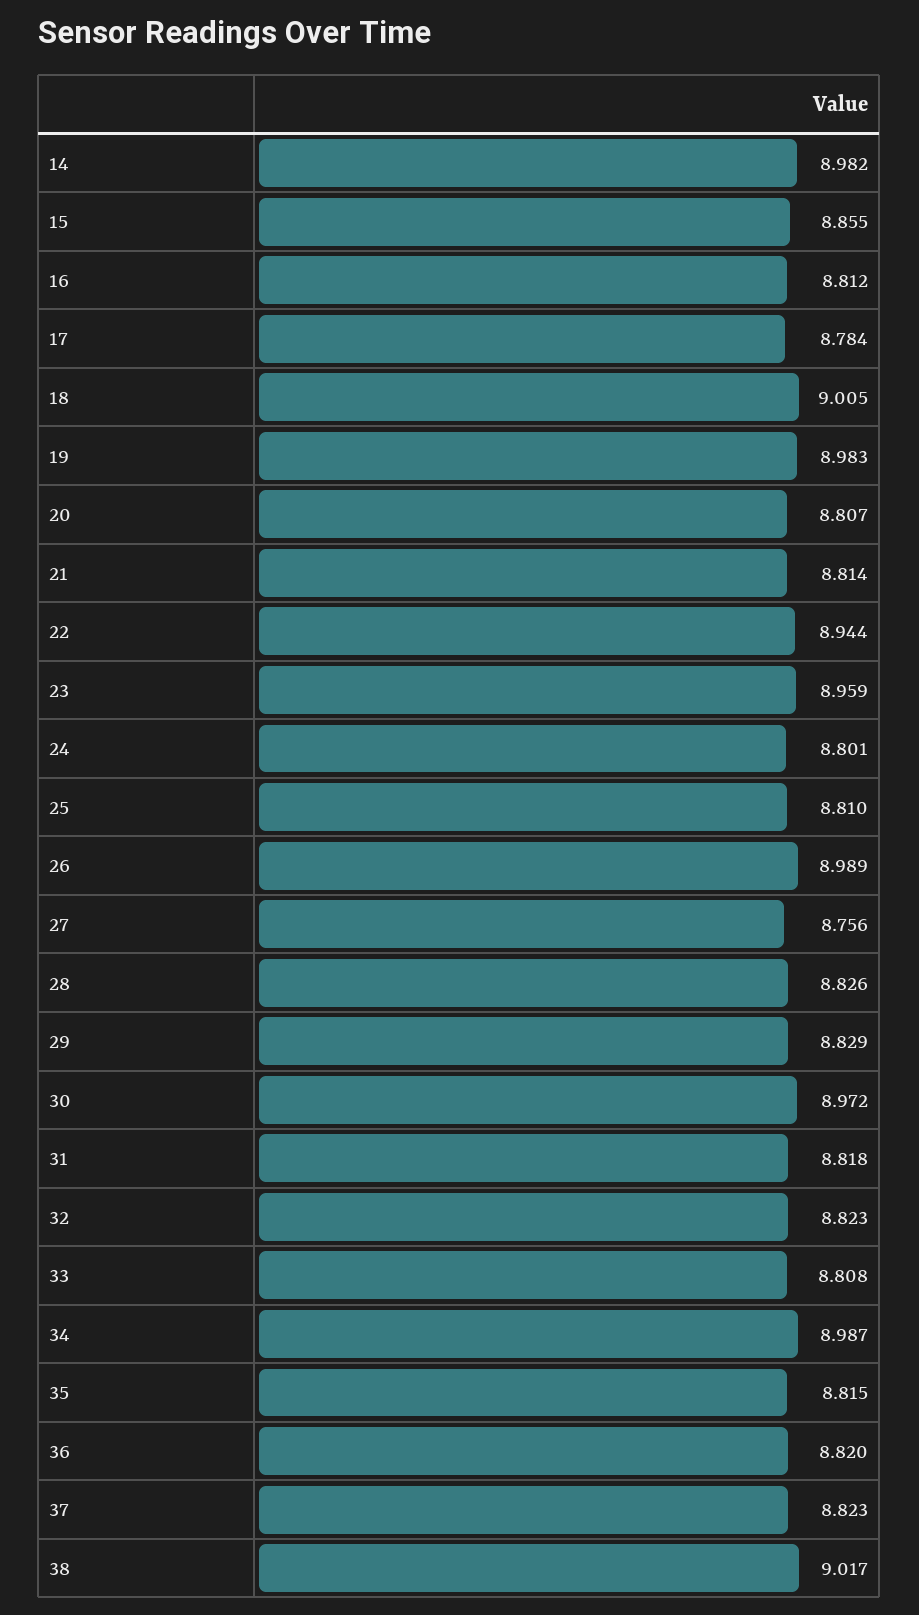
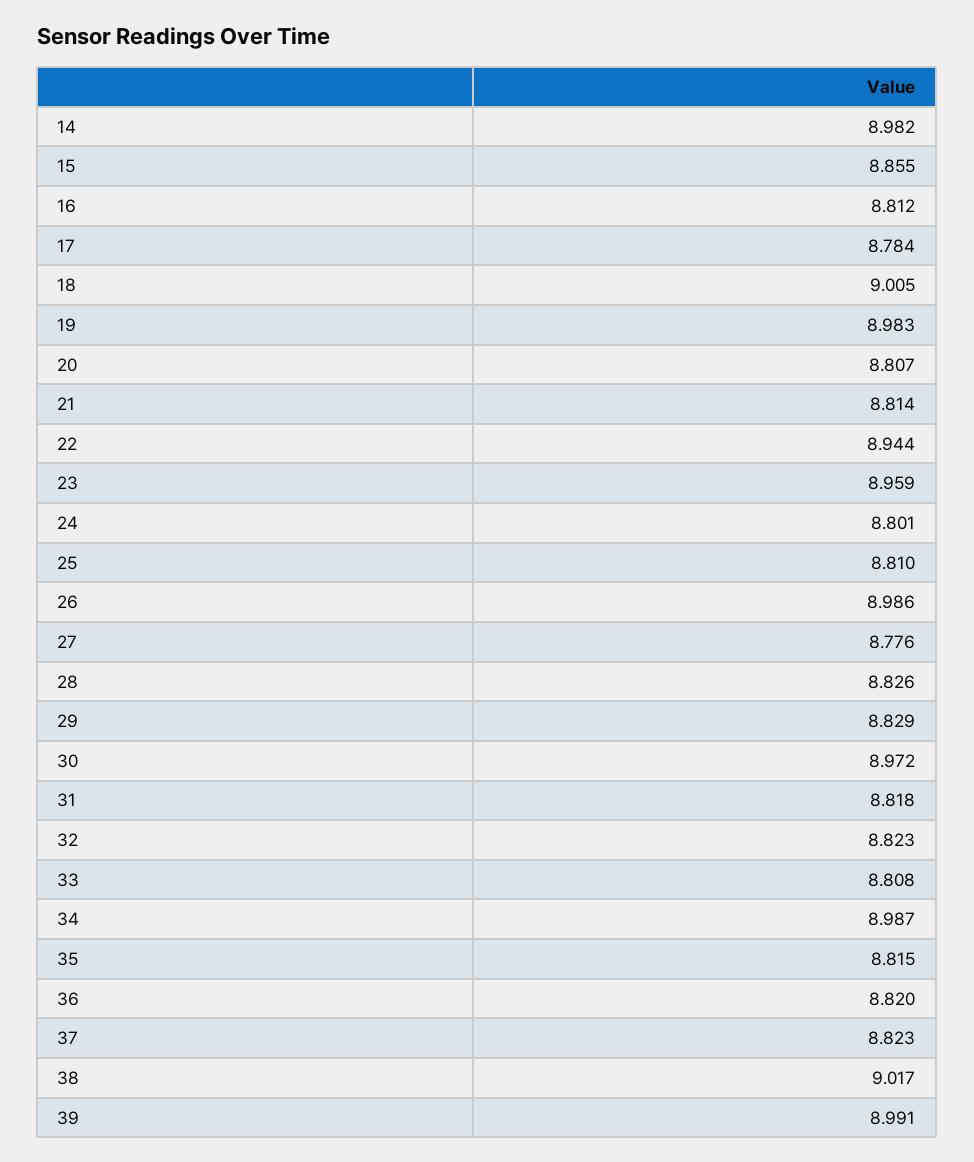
  {
    "14": 8.982,
    "15": 8.855,
    "16": 8.812,
    "17": 8.784,
    "18": 9.005,
    "19": 8.983,
    "20": 8.807,
    "21": 8.814,
    "22": 8.944,
    "23": 8.959,
    "24": 8.801,
    "25": 8.81,
-   "26": 8.989,
+   "26": 8.986,
-   "27": 8.756,
+   "27": 8.776,
    "28": 8.826,
    "29": 8.829,
    "30": 8.972,
    "31": 8.818,
    "32": 8.823,
    "33": 8.808,
    "34": 8.987,
    "35": 8.815,
    "36": 8.82,
    "37": 8.823,
-   "38": 9.017
+   "38": 9.017,
+   "39": 8.991
  }

